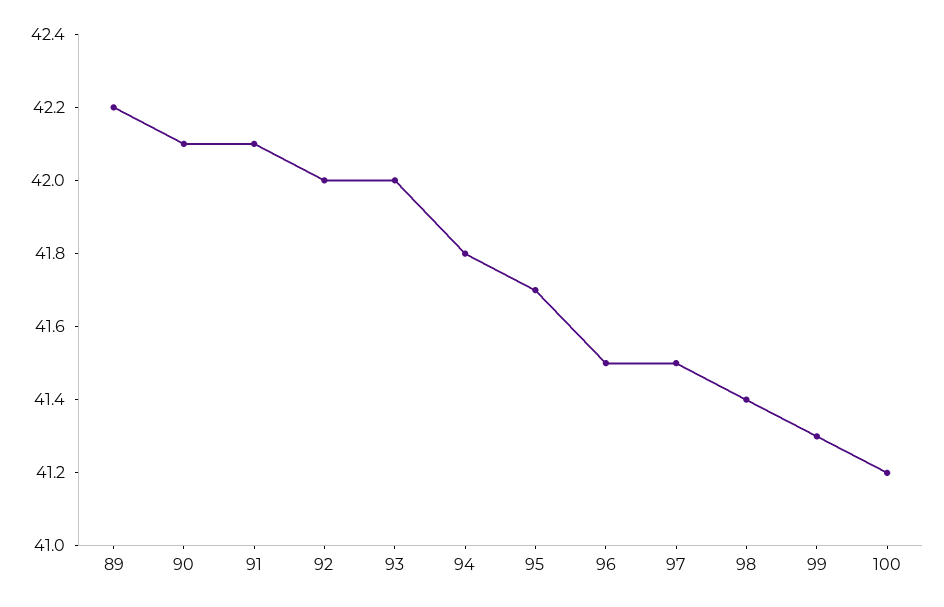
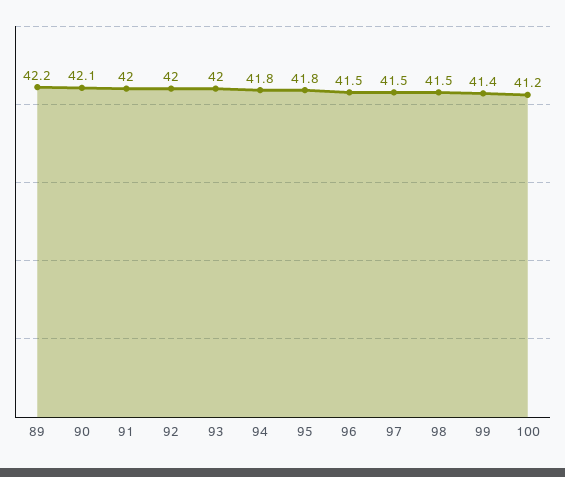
  {
    "89": 42.2,
    "90": 42.1,
-   "91": 42.1,
+   "91": 42,
    "92": 42,
    "93": 42,
    "94": 41.8,
-   "95": 41.7,
+   "95": 41.8,
    "96": 41.5,
    "97": 41.5,
-   "98": 41.4,
+   "98": 41.5,
-   "99": 41.3,
+   "99": 41.4,
    "100": 41.2
  }

